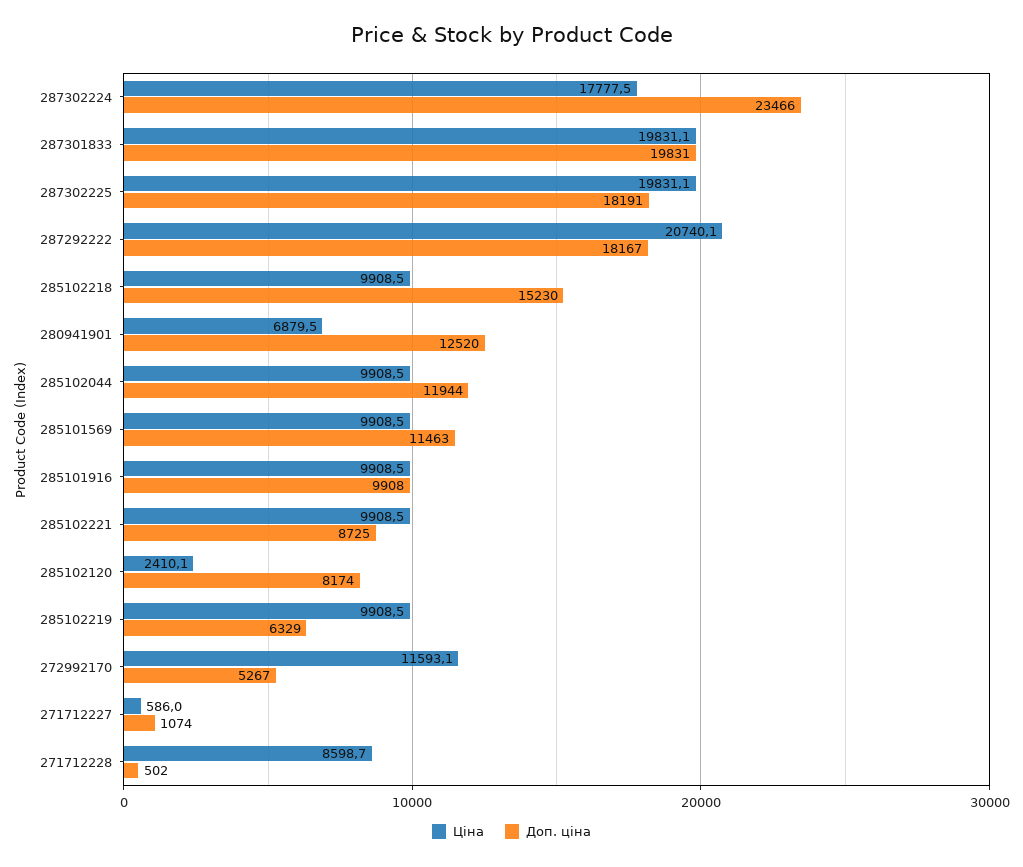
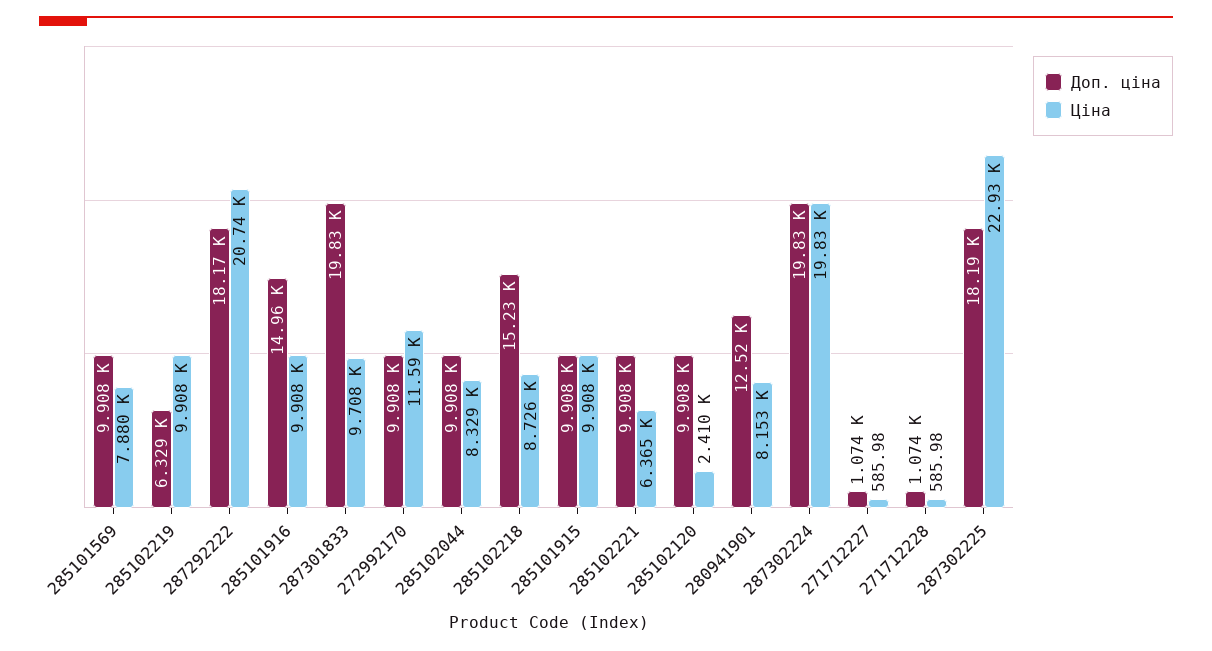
  {
    "Ціна": {
-     "287302224": 17777.5,
+     "287302224": 19830,
-     "287301833": 19831.1,
+     "287301833": 9708,
-     "287302225": 19831.1,
+     "287302225": 22930,
      "287292222": 20740.1,
-     "285102218": 9908.5,
+     "285102218": 8726,
-     "280941901": 6879.5,
+     "280941901": 8153,
-     "285102044": 9908.5,
+     "285102044": 8329,
-     "285101569": 9908.5,
+     "285101569": 7880,
      "285101916": 9908.5,
-     "285102221": 9908.5,
+     "285102221": 6365,
      "285102120": 2410.1,
      "285102219": 9908.5,
      "272992170": 11593.1,
      "271712227": 585.98,
-     "271712228": 8598.7
+     "271712228": 585.98,
+     "285101915": 9908
    },
    "Доп. ціна": {
-     "287302224": 23466,
+     "287302224": 19830,
      "287301833": 19831,
      "287302225": 18191,
      "287292222": 18167,
      "285102218": 15230,
      "280941901": 12520,
-     "285102044": 11944,
+     "285102044": 9908,
-     "285101569": 11463,
+     "285101569": 9908,
-     "285101916": 9908,
+     "285101916": 14960,
-     "285102221": 8725,
+     "285102221": 9908,
-     "285102120": 8174,
+     "285102120": 9908,
      "285102219": 6329,
-     "272992170": 5267,
+     "272992170": 9908,
      "271712227": 1074,
-     "271712228": 502
+     "271712228": 1074,
+     "285101915": 9908
    }
  }

